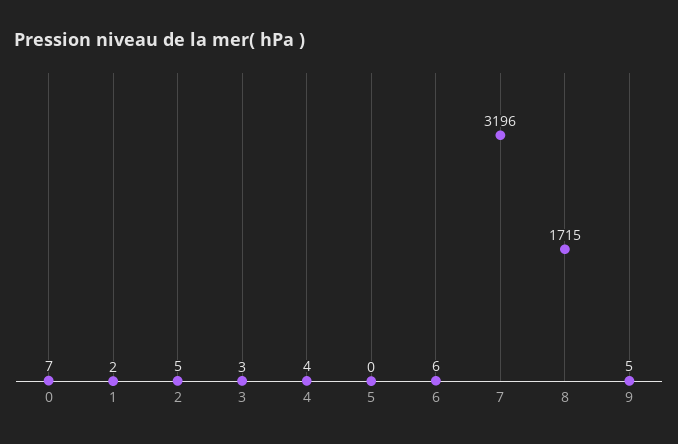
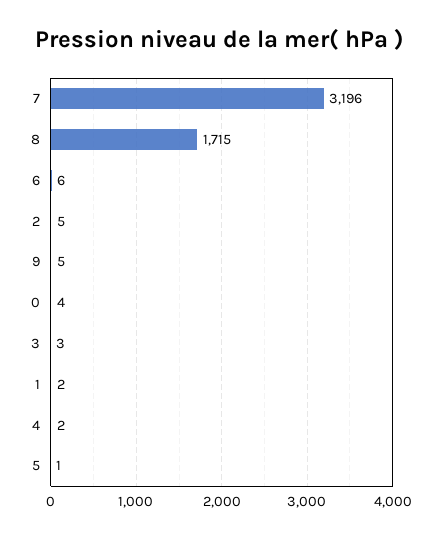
  {
-   "0": 7,
+   "0": 4,
    "1": 2,
    "2": 5,
    "3": 3,
-   "4": 4,
+   "4": 2,
-   "5": 0,
+   "5": 1,
    "6": 6,
    "7": 3196,
    "8": 1715,
    "9": 5
  }

